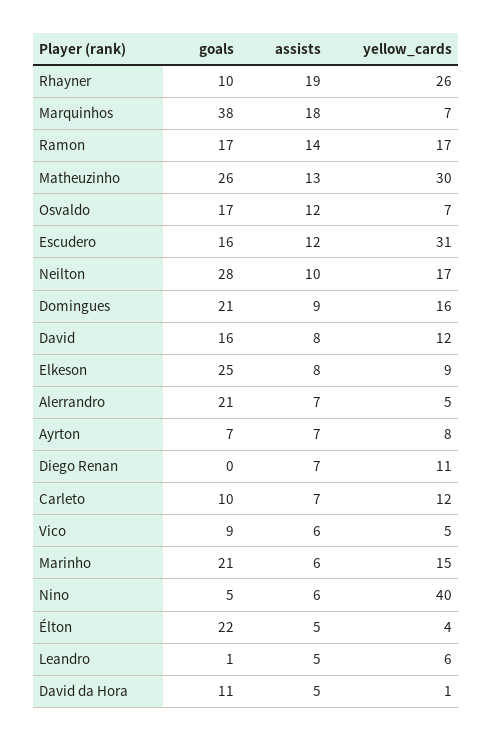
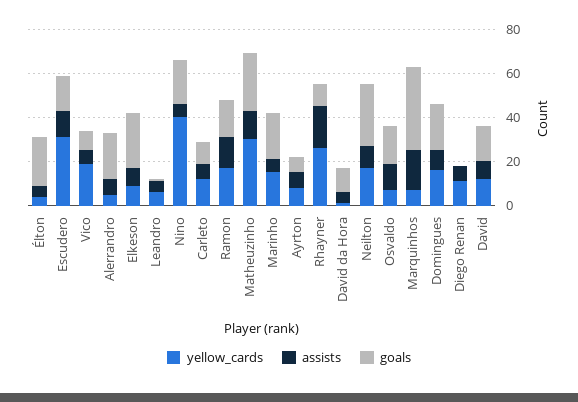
  {
    "goals": {
      "Rhayner": 10,
      "Marquinhos": 38,
      "Ramon": 17,
      "Matheuzinho": 26,
      "Osvaldo": 17,
      "Escudero": 16,
      "Neilton": 28,
      "Domingues": 21,
      "David": 16,
      "Elkeson": 25,
      "Alerrandro": 21,
      "Ayrton": 7,
      "Diego Renan": 0,
      "Carleto": 10,
      "Vico": 9,
      "Marinho": 21,
-     "Nino": 5,
+     "Nino": 20,
      "Élton": 22,
      "Leandro": 1,
      "David da Hora": 11
    },
    "assists": {
      "Rhayner": 19,
      "Marquinhos": 18,
      "Ramon": 14,
      "Matheuzinho": 13,
      "Osvaldo": 12,
      "Escudero": 12,
      "Neilton": 10,
      "Domingues": 9,
      "David": 8,
      "Elkeson": 8,
      "Alerrandro": 7,
      "Ayrton": 7,
      "Diego Renan": 7,
      "Carleto": 7,
      "Vico": 6,
      "Marinho": 6,
      "Nino": 6,
      "Élton": 5,
      "Leandro": 5,
      "David da Hora": 5
    },
    "yellow_cards": {
      "Rhayner": 26,
      "Marquinhos": 7,
      "Ramon": 17,
      "Matheuzinho": 30,
      "Osvaldo": 7,
      "Escudero": 31,
      "Neilton": 17,
      "Domingues": 16,
      "David": 12,
      "Elkeson": 9,
      "Alerrandro": 5,
      "Ayrton": 8,
      "Diego Renan": 11,
      "Carleto": 12,
-     "Vico": 5,
+     "Vico": 20,
      "Marinho": 15,
      "Nino": 40,
      "Élton": 4,
      "Leandro": 6,
      "David da Hora": 1
    }
  }

